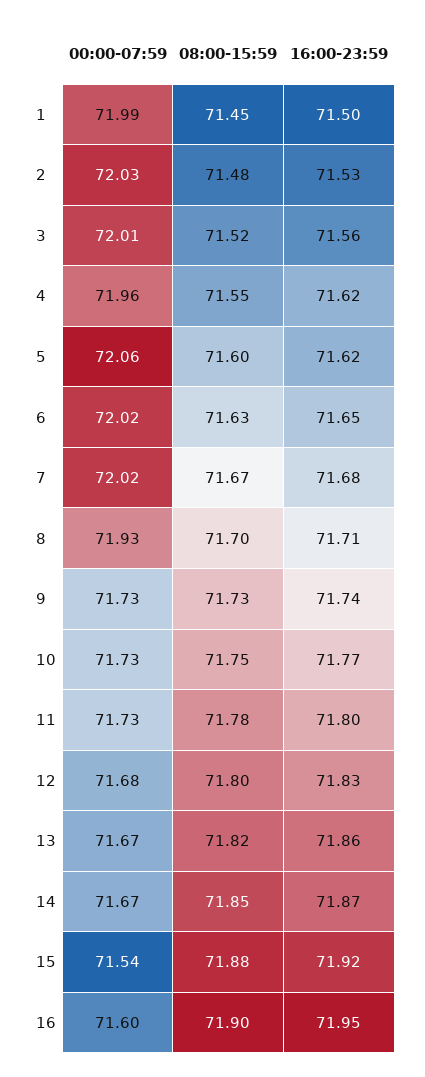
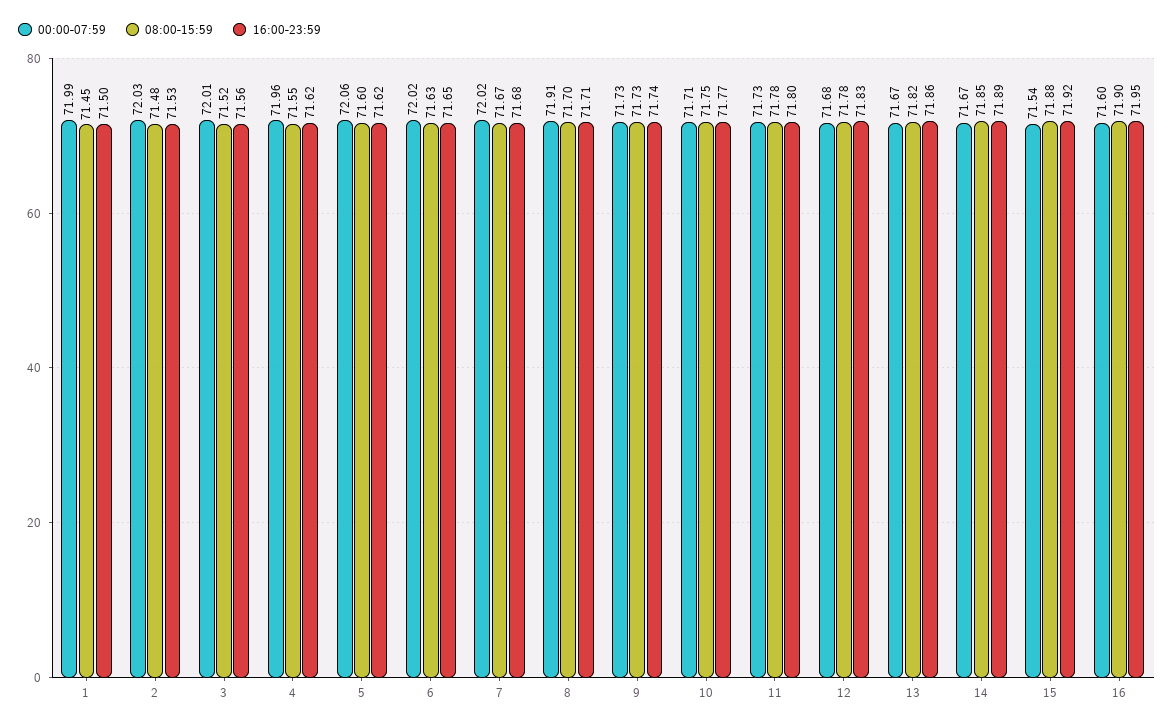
  {
    "00:00-07:59": {
      "1": 71.99,
      "2": 72.03,
      "3": 72.01,
      "4": 71.96,
      "5": 72.06,
      "6": 72.02,
      "7": 72.02,
-     "8": 71.93,
+     "8": 71.91,
      "9": 71.73,
-     "10": 71.73,
+     "10": 71.71,
      "11": 71.73,
      "12": 71.68,
      "13": 71.67,
      "14": 71.67,
      "15": 71.54,
      "16": 71.6
    },
    "08:00-15:59": {
      "1": 71.45,
      "2": 71.48,
      "3": 71.52,
      "4": 71.55,
      "5": 71.6,
      "6": 71.63,
      "7": 71.67,
      "8": 71.7,
      "9": 71.73,
      "10": 71.75,
      "11": 71.78,
-     "12": 71.8,
+     "12": 71.78,
      "13": 71.82,
      "14": 71.85,
      "15": 71.88,
      "16": 71.9
    },
    "16:00-23:59": {
      "1": 71.5,
      "2": 71.53,
      "3": 71.56,
      "4": 71.62,
      "5": 71.62,
      "6": 71.65,
      "7": 71.68,
      "8": 71.71,
      "9": 71.74,
      "10": 71.77,
      "11": 71.8,
      "12": 71.83,
      "13": 71.86,
-     "14": 71.87,
+     "14": 71.89,
      "15": 71.92,
      "16": 71.95
    }
  }

